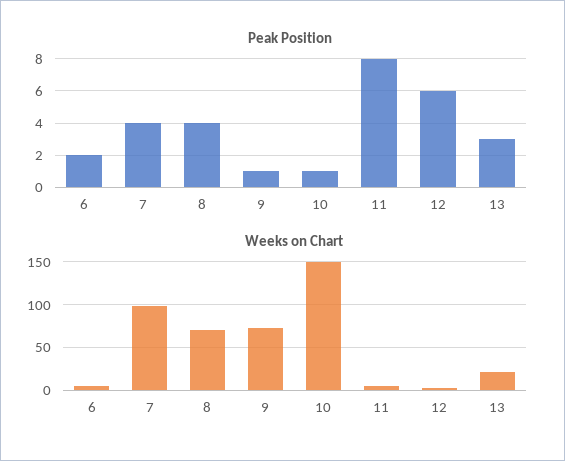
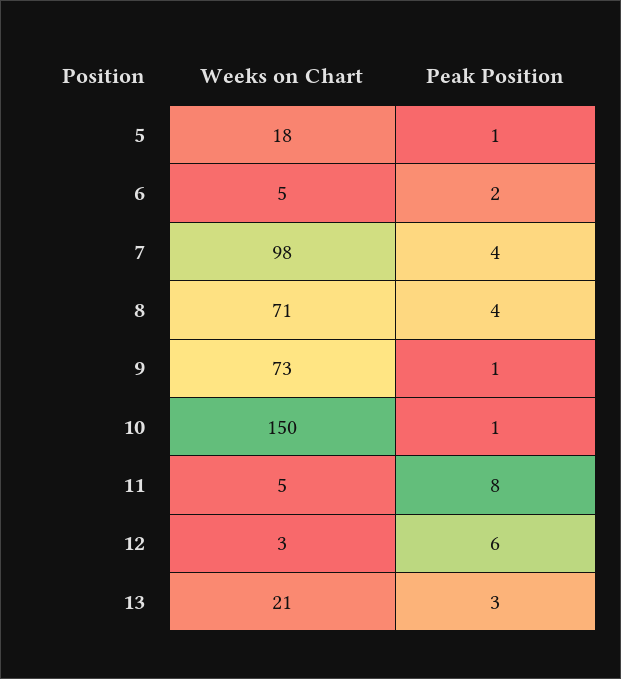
  {
    "Peak Position": {
      "6": 2,
      "7": 4,
      "8": 4,
      "9": 1,
      "10": 1,
      "11": 8,
      "12": 6,
-     "13": 3
+     "13": 3,
+     "5": 1
    },
    "Weeks on Chart": {
      "6": 5,
      "7": 98,
      "8": 71,
      "9": 73,
      "10": 150,
      "11": 5,
      "12": 3,
-     "13": 21
+     "13": 21,
+     "5": 18
    }
  }

